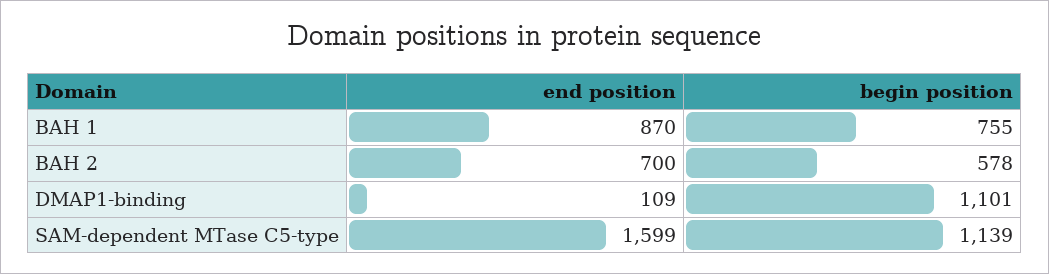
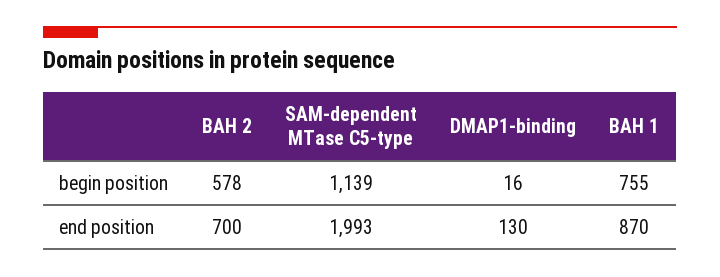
  {
    "end position": {
      "BAH 1": 870,
      "BAH 2": 700,
-     "DMAP1-binding": 109,
+     "DMAP1-binding": 130,
-     "SAM-dependent MTase C5-type": 1599
+     "SAM-dependent MTase C5-type": 1993
    },
    "begin position": {
      "BAH 1": 755,
      "BAH 2": 578,
-     "DMAP1-binding": 1101,
+     "DMAP1-binding": 16,
      "SAM-dependent MTase C5-type": 1139
    }
  }

